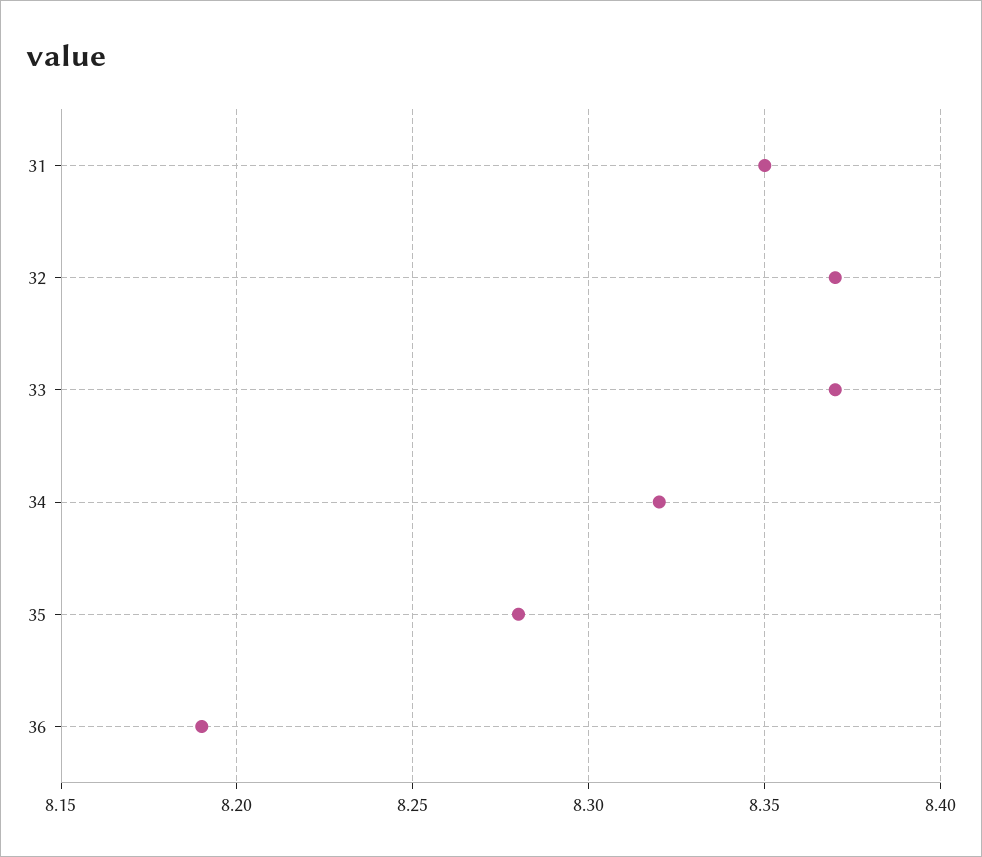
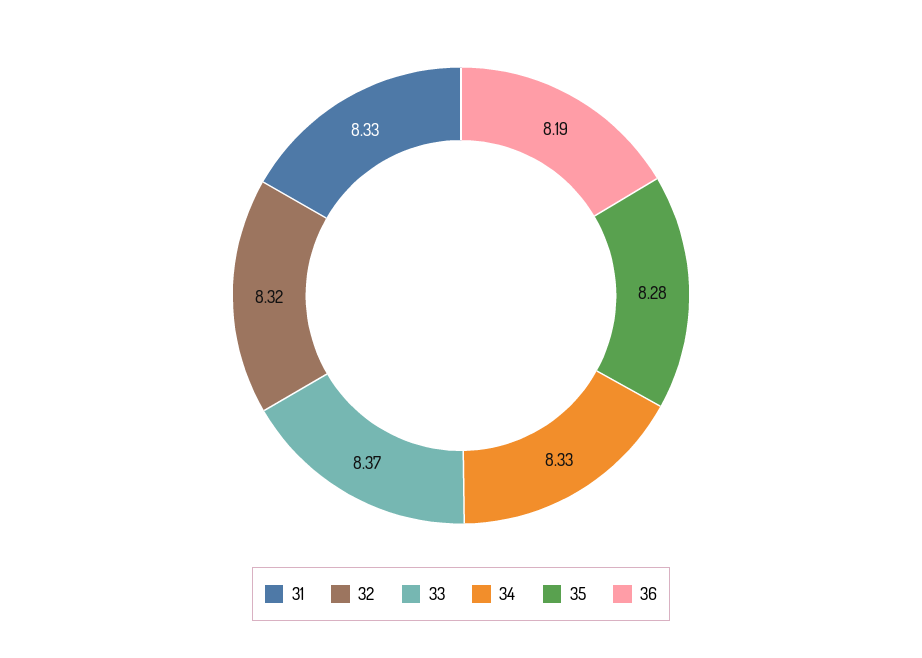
  {
-   "31": 8.35,
+   "31": 8.33,
-   "32": 8.37,
+   "32": 8.32,
    "33": 8.37,
-   "34": 8.32,
+   "34": 8.33,
    "35": 8.28,
    "36": 8.19
  }

